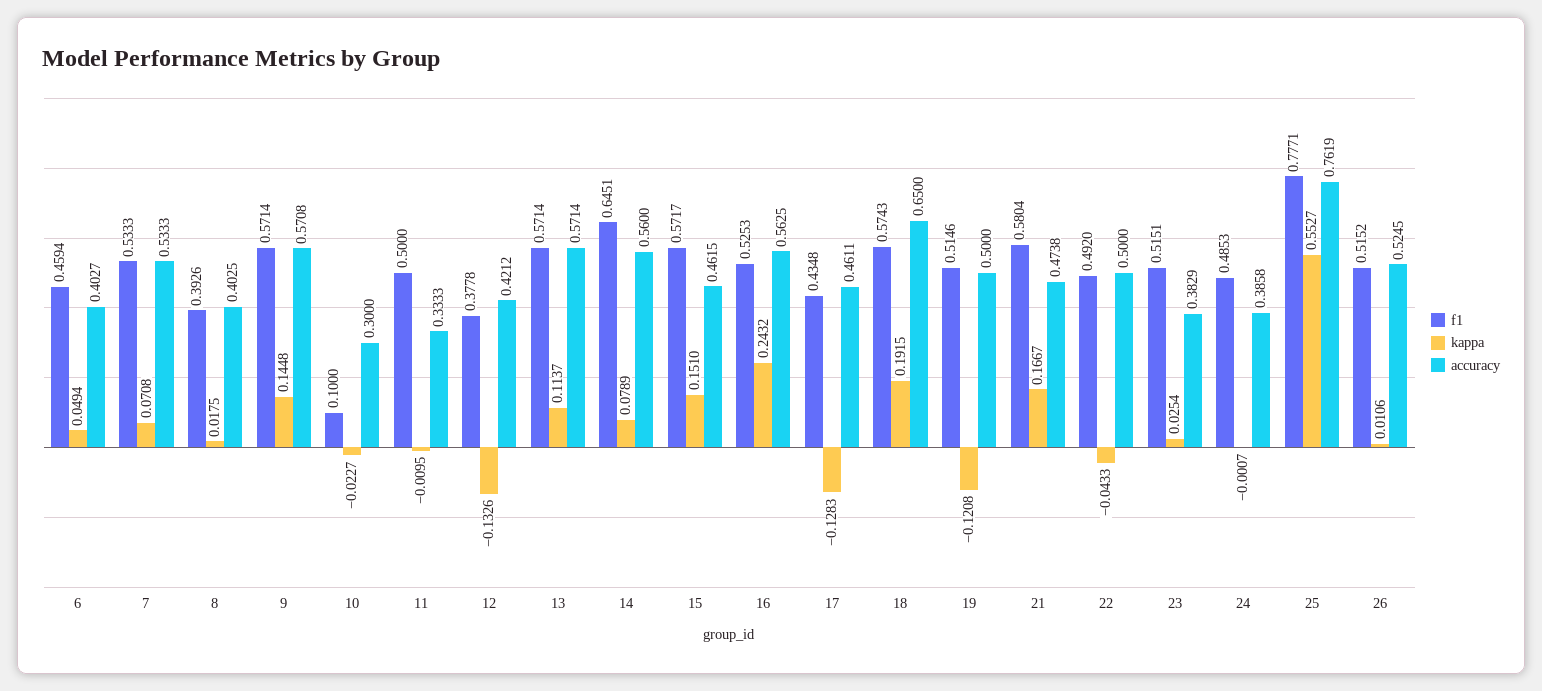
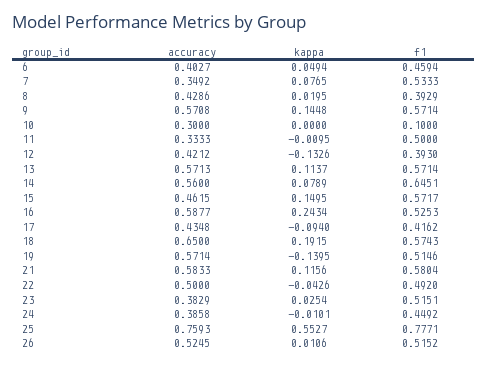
  {
    "f1": {
      "6": 0.4594,
      "7": 0.5333,
-     "8": 0.3926,
+     "8": 0.3929,
      "9": 0.5714,
      "10": 0.1,
      "11": 0.5,
-     "12": 0.3778,
+     "12": 0.393,
      "13": 0.5714,
      "14": 0.6451,
      "15": 0.5717,
      "16": 0.5253,
-     "17": 0.4348,
+     "17": 0.4162,
      "18": 0.5743,
      "19": 0.5146,
      "21": 0.5804,
      "22": 0.492,
      "23": 0.5151,
-     "24": 0.4853,
+     "24": 0.4492,
      "25": 0.7771,
      "26": 0.5152
    },
    "kappa": {
      "6": 0.0494,
-     "7": 0.0708,
+     "7": 0.0765,
-     "8": 0.0175,
+     "8": 0.0195,
      "9": 0.1448,
-     "10": -0.0227,
+     "10": 0,
      "11": -0.0095,
      "12": -0.1326,
      "13": 0.1137,
      "14": 0.0789,
-     "15": 0.151,
+     "15": 0.1495,
-     "16": 0.2432,
+     "16": 0.2434,
-     "17": -0.1283,
+     "17": -0.094,
      "18": 0.1915,
-     "19": -0.1208,
+     "19": -0.1395,
-     "21": 0.1667,
+     "21": 0.1156,
-     "22": -0.0433,
+     "22": -0.0426,
      "23": 0.0254,
-     "24": -0.0007,
+     "24": -0.0101,
      "25": 0.5527,
      "26": 0.0106
    },
    "accuracy": {
      "6": 0.4027,
-     "7": 0.5333,
+     "7": 0.3492,
-     "8": 0.4025,
+     "8": 0.4286,
      "9": 0.5708,
      "10": 0.3,
      "11": 0.3333,
      "12": 0.4212,
-     "13": 0.5714,
+     "13": 0.5713,
      "14": 0.56,
      "15": 0.4615,
-     "16": 0.5625,
+     "16": 0.5877,
-     "17": 0.4611,
+     "17": 0.4348,
      "18": 0.65,
-     "19": 0.5,
+     "19": 0.5714,
-     "21": 0.4738,
+     "21": 0.5833,
      "22": 0.5,
      "23": 0.3829,
      "24": 0.3858,
-     "25": 0.7619,
+     "25": 0.7593,
      "26": 0.5245
    }
  }

